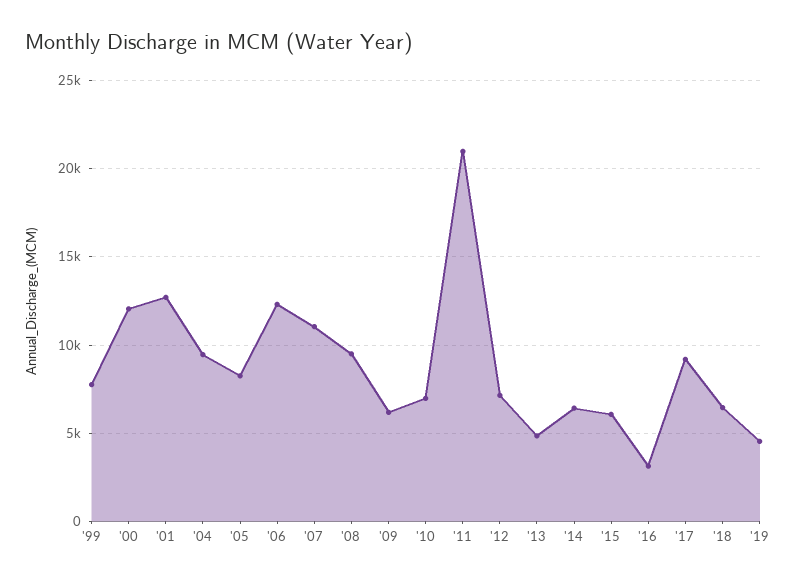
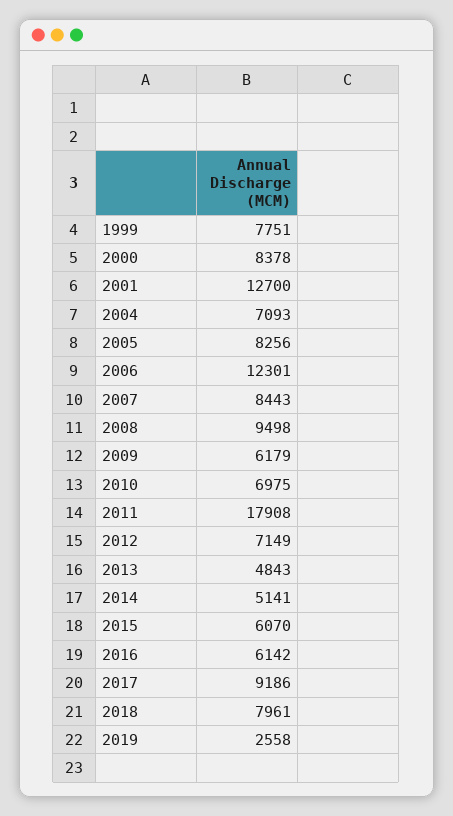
  {
    "'99": 7751,
-   "'00": 12000,
+   "'00": 8378,
    "'01": 12700,
-   "'04": 9500,
+   "'04": 7093,
    "'05": 8256,
    "'06": 12301,
-   "'07": 11000,
+   "'07": 8443,
    "'08": 9498,
    "'09": 6179,
    "'10": 6975,
-   "'11": 21000,
+   "'11": 17908,
    "'12": 7149,
    "'13": 4843,
-   "'14": 6500,
+   "'14": 5141,
    "'15": 6070,
-   "'16": 3000,
+   "'16": 6142,
    "'17": 9186,
-   "'18": 6500,
+   "'18": 7961,
-   "'19": 4500
+   "'19": 2558
  }

